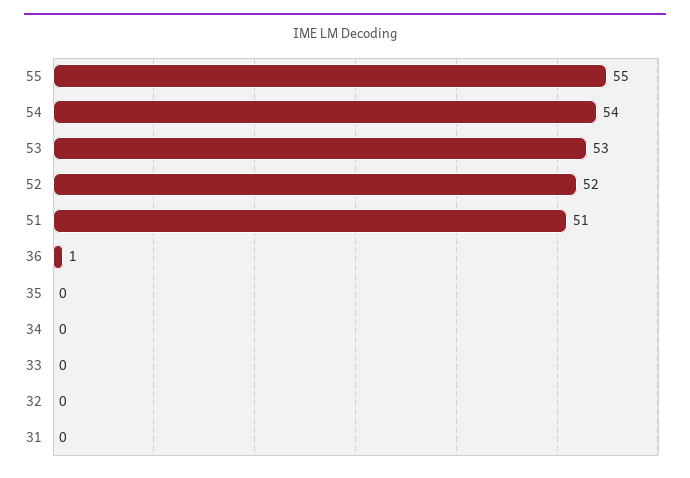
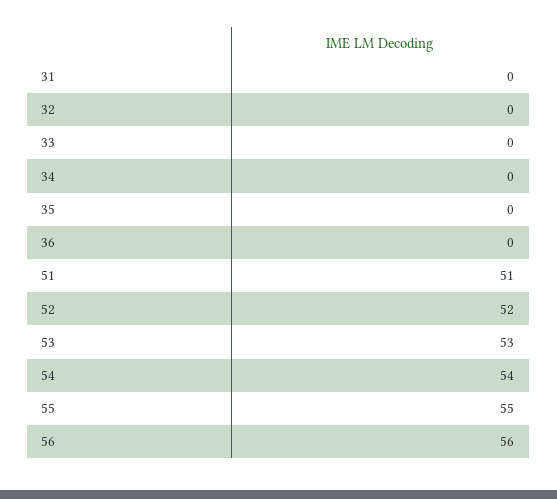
  {
    "55": 55,
    "54": 54,
    "53": 53,
    "52": 52,
    "51": 51,
-   "36": 1,
+   "36": 0,
    "35": 0,
    "34": 0,
    "33": 0,
    "32": 0,
-   "31": 0
+   "31": 0,
+   "56": 56
  }

